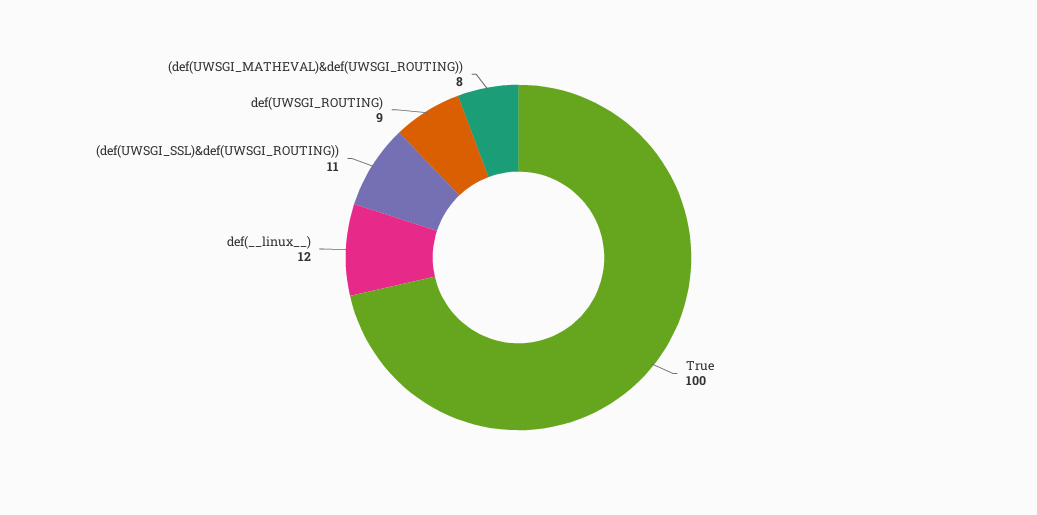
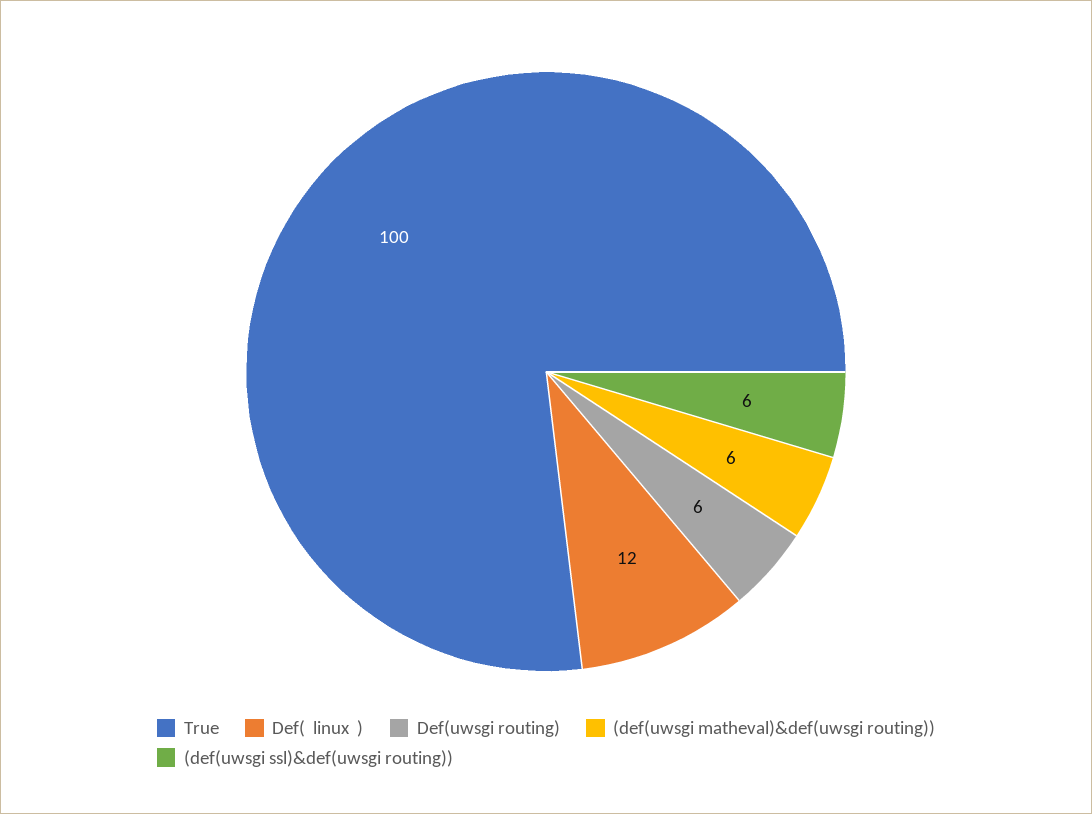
  {
    "True": 100,
    "def(__linux__)": 12,
-   "(def(UWSGI_SSL)&def(UWSGI_ROUTING))": 11,
+   "(def(UWSGI_SSL)&def(UWSGI_ROUTING))": 6,
-   "def(UWSGI_ROUTING)": 9,
+   "def(UWSGI_ROUTING)": 6,
-   "(def(UWSGI_MATHEVAL)&def(UWSGI_ROUTING))": 8
+   "(def(UWSGI_MATHEVAL)&def(UWSGI_ROUTING))": 6
  }

